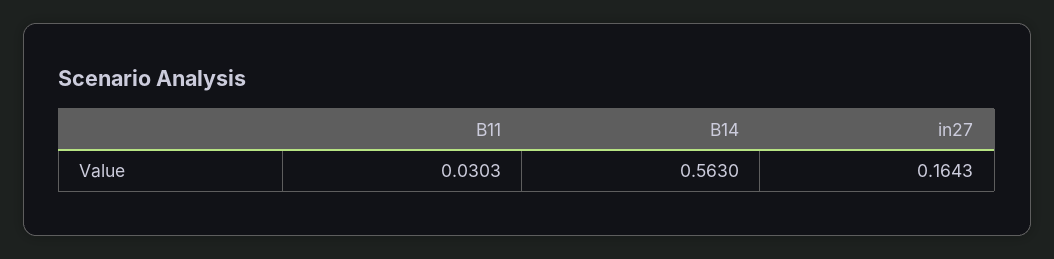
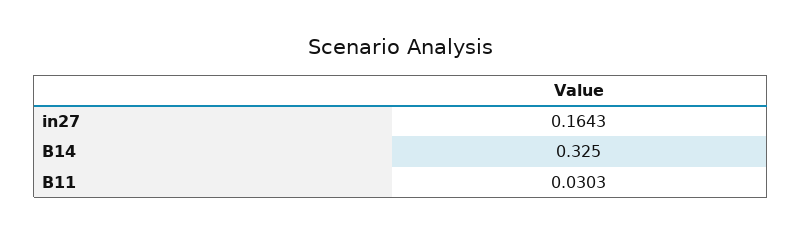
  {
    "B11": 0.0303,
-   "B14": 0.563,
+   "B14": 0.325,
    "in27": 0.1643
  }

